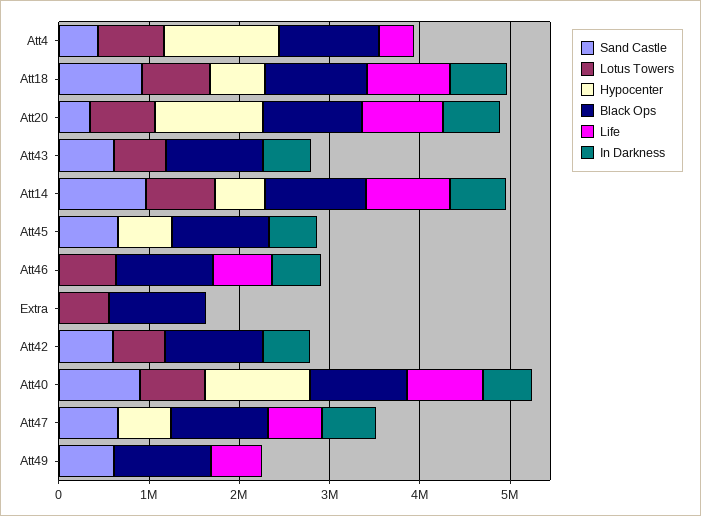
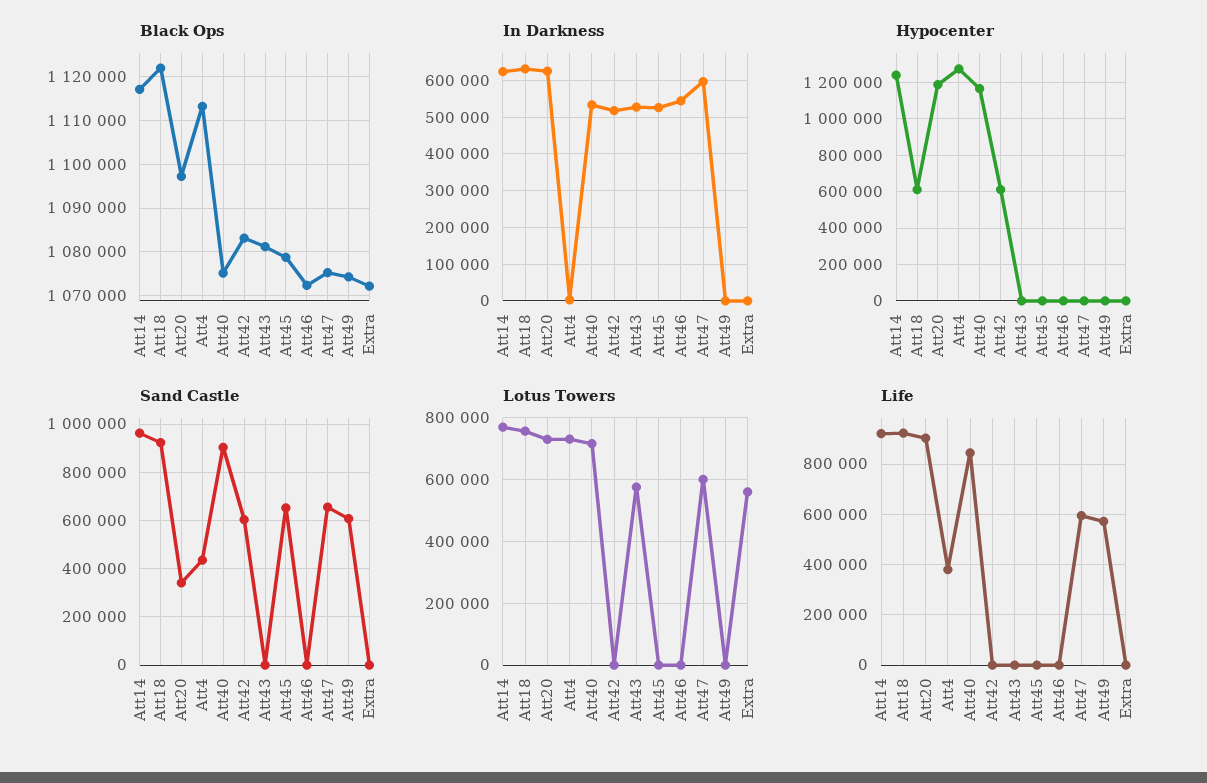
  {
    "Sand Castle": {
      "Att4": 425000,
      "Att18": 925000,
      "Att20": 350000,
-     "Att43": 600000,
+     "Att43": 0,
      "Att14": 950000,
      "Att45": 650000,
      "Att46": 0,
      "Extra": 0,
      "Att42": 600000,
      "Att40": 900000,
      "Att47": 650000,
      "Att49": 600000
    },
    "Lotus Towers": {
      "Att4": 740000,
      "Att18": 760000,
      "Att20": 720000,
      "Att43": 580000,
      "Att14": 760000,
      "Att45": 0,
-     "Att46": 600000,
+     "Att46": 0,
      "Extra": 560000,
-     "Att42": 600000,
+     "Att42": 0,
      "Att40": 720000,
-     "Att47": 0,
+     "Att47": 600000,
      "Att49": 0
    },
    "Hypocenter": {
      "Att4": 1250000,
      "Att18": 600000,
      "Att20": 1200000,
      "Att43": 0,
-     "Att14": 600000,
+     "Att14": 1250000,
-     "Att45": 600000,
+     "Att45": 0,
      "Att46": 0,
      "Extra": 0,
-     "Att42": 0,
+     "Att42": 600000,
      "Att40": 1150000,
-     "Att47": 600000,
+     "Att47": 0,
      "Att49": 0
    },
    "Black Ops": {
      "Att4": 1114000,
      "Att18": 1122000,
      "Att20": 1098000,
      "Att43": 1082000,
      "Att14": 1118000,
      "Att45": 1078000,
      "Att46": 1072000,
      "Extra": 1072000,
      "Att42": 1084000,
      "Att40": 1076000,
      "Att47": 1076000,
      "Att49": 1074000
    },
    "Life": {
      "Att4": 375000,
      "Att18": 925000,
      "Att20": 900000,
      "Att43": 0,
      "Att14": 925000,
      "Att45": 0,
-     "Att46": 600000,
+     "Att46": 0,
      "Extra": 0,
      "Att42": 0,
      "Att40": 850000,
      "Att47": 600000,
      "Att49": 575000
    },
    "In Darkness": {
      "Att4": 0,
      "Att18": 640000,
      "Att20": 620000,
      "Att43": 520000,
      "Att14": 620000,
      "Att45": 520000,
      "Att46": 540000,
      "Extra": 0,
      "Att42": 520000,
      "Att40": 540000,
      "Att47": 600000,
      "Att49": 0
    }
  }

